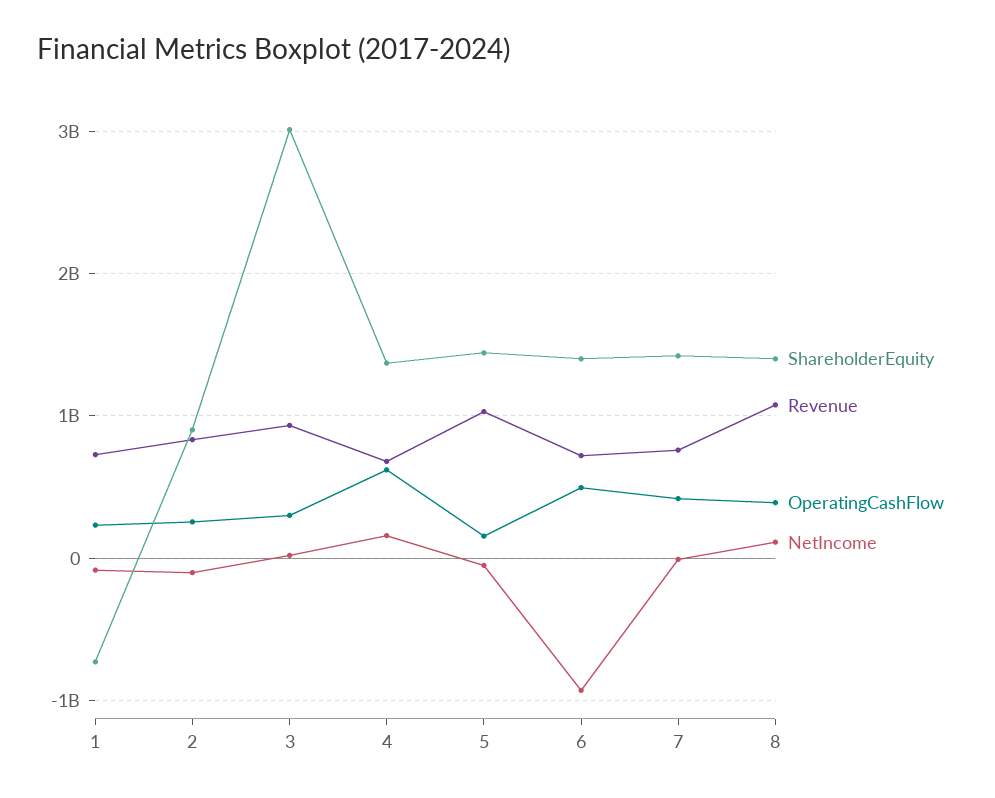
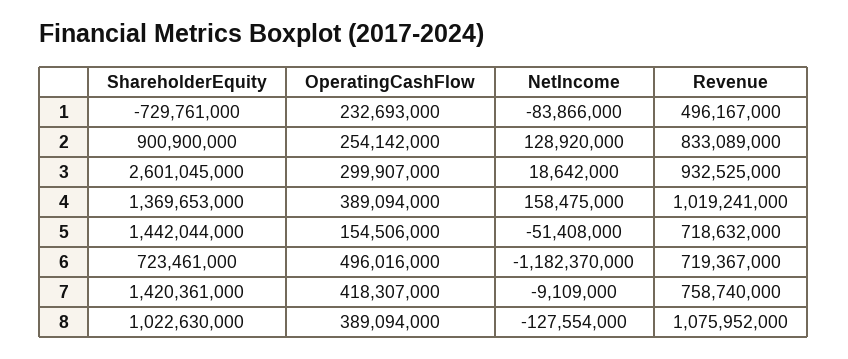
  {
    "ShareholderEquity": {
      "1": -729761000,
      "2": 900900000,
-     "3": 3000000000,
+     "3": 2601045000,
      "4": 1369653000,
      "5": 1442044000,
-     "6": 1400000000,
+     "6": 723461000,
      "7": 1420361000,
-     "8": 1400000000
+     "8": 1022630000
    },
    "Revenue": {
-     "1": 700000000,
+     "1": 496167000,
      "2": 833089000,
      "3": 932525000,
-     "4": 700000000,
+     "4": 1019241000,
-     "5": 1000000000,
+     "5": 718632000,
      "6": 719367000,
      "7": 758740000,
      "8": 1075952000
    },
    "OperatingCashFlow": {
      "1": 232693000,
      "2": 254142000,
      "3": 299907000,
-     "4": 600000000,
+     "4": 389094000,
      "5": 154506000,
      "6": 496016000,
      "7": 418307000,
      "8": 389094000
    },
    "NetIncome": {
      "1": -83866000,
-     "2": -100000000,
+     "2": 128920000,
      "3": 18642000,
      "4": 158475000,
      "5": -51408000,
-     "6": -900000000,
+     "6": -1182370000,
      "7": -9109000,
-     "8": 100000000
+     "8": -127554000
    }
  }

